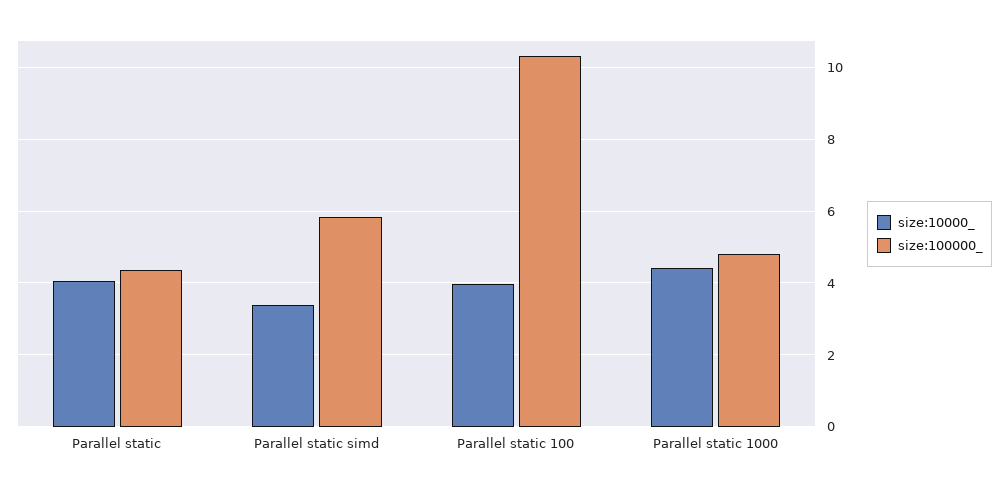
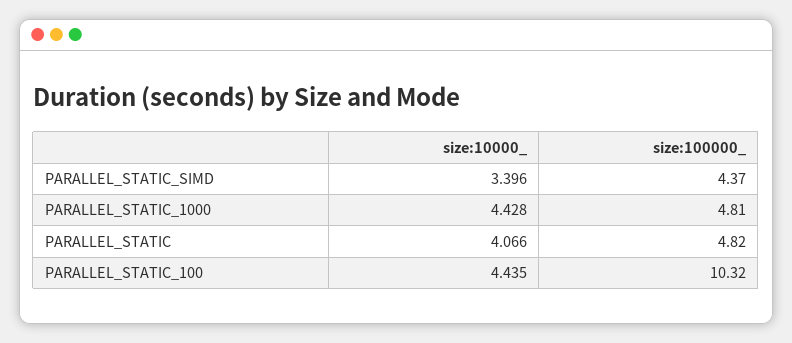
  {
    "size:10000_": {
      "Parallel static": 4.066,
      "Parallel static simd": 3.396,
-     "Parallel static 100": 4,
+     "Parallel static 100": 4.435,
      "Parallel static 1000": 4.428
    },
    "size:100000_": {
-     "Parallel static": 4.4,
+     "Parallel static": 4.82,
-     "Parallel static simd": 5.8,
+     "Parallel static simd": 4.37,
      "Parallel static 100": 10.32,
      "Parallel static 1000": 4.81
    }
  }

